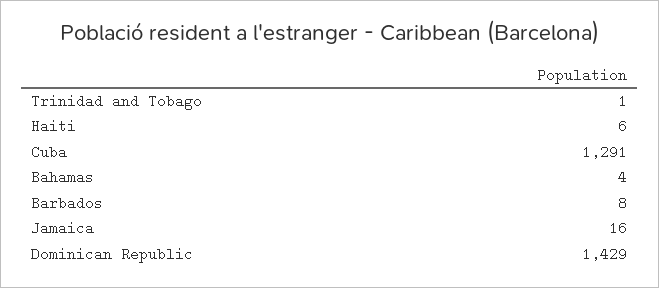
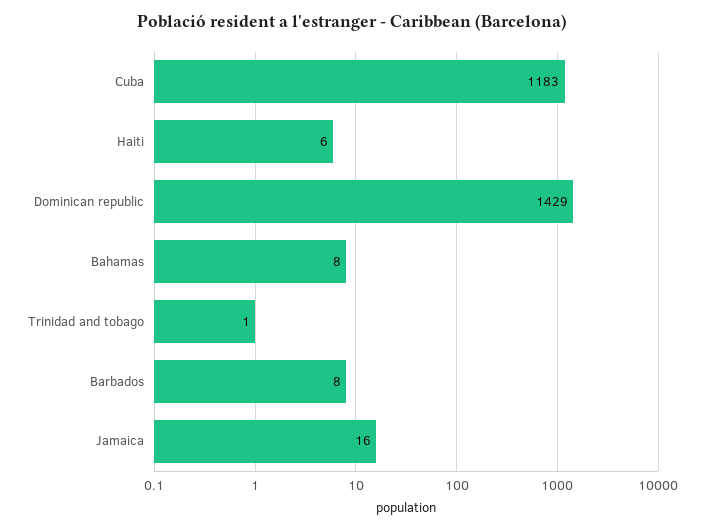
  {
    "Trinidad and Tobago": 1,
    "Haiti": 6,
-   "Cuba": 1291,
+   "Cuba": 1183,
-   "Bahamas": 4,
+   "Bahamas": 8,
    "Barbados": 8,
    "Jamaica": 16,
    "Dominican Republic": 1429
  }

